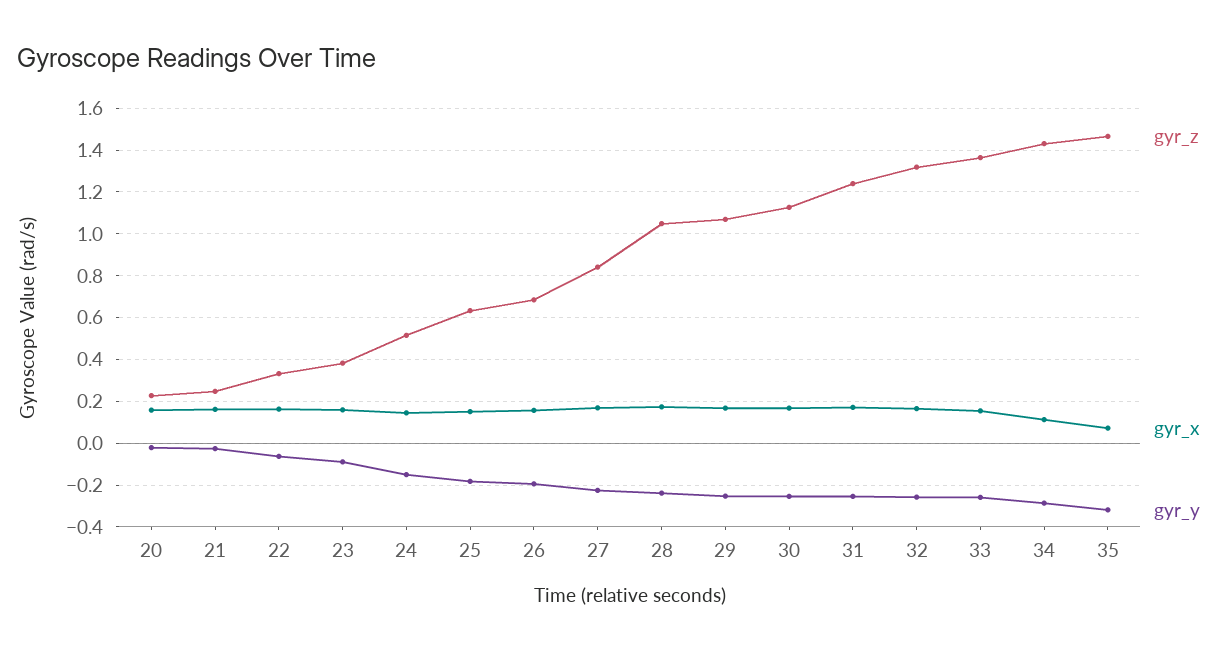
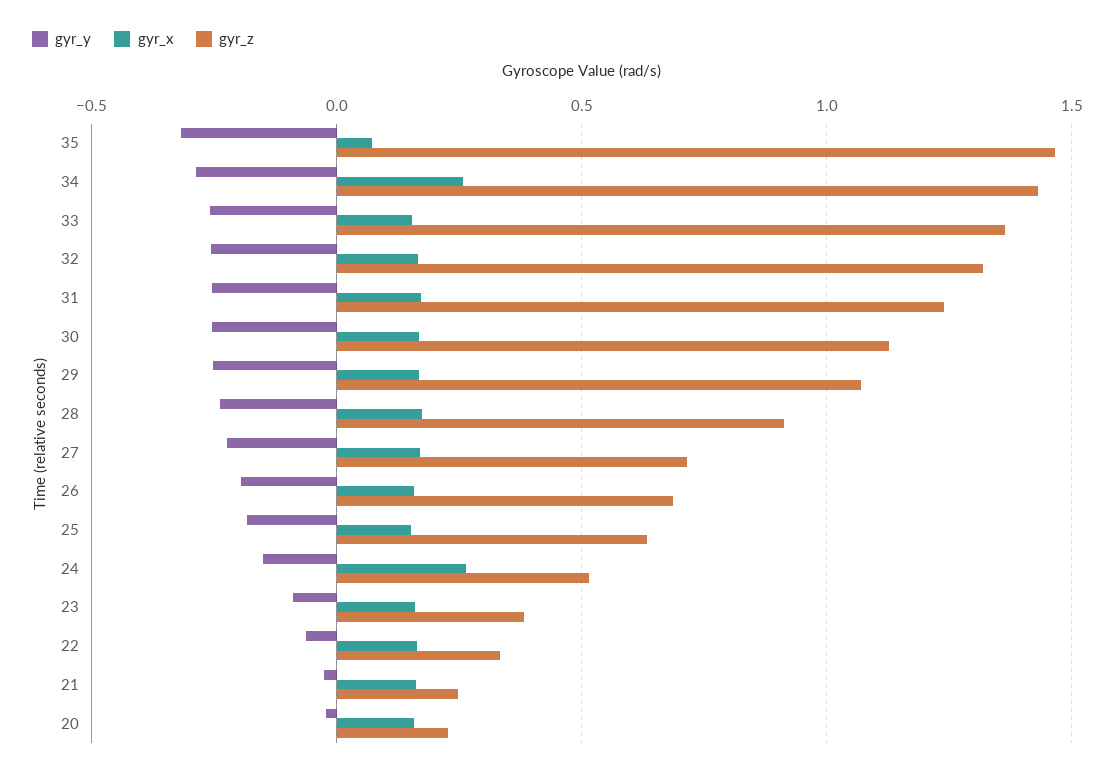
  {
    "gyr_z": {
      "20": 0.25,
      "21": 0.25,
      "22": 0.35,
      "23": 0.4,
      "24": 0.5,
      "25": 0.65,
      "26": 0.7,
-     "27": 0.85,
+     "27": 0.7,
-     "28": 1.05,
+     "28": 0.9,
      "29": 1.05,
      "30": 1.15,
      "31": 1.25,
      "32": 1.3,
      "33": 1.35,
      "34": 1.45,
      "35": 1.45
    },
    "gyr_x": {
      "20": 0.15,
      "21": 0.15,
      "22": 0.15,
      "23": 0.15,
-     "24": 0.15,
+     "24": 0.25,
      "25": 0.15,
      "26": 0.15,
      "27": 0.15,
      "28": 0.15,
      "29": 0.15,
      "30": 0.15,
      "31": 0.15,
      "32": 0.15,
      "33": 0.15,
-     "34": 0.1,
+     "34": 0.25,
      "35": 0.05
    },
    "gyr_y": {
      "20": 0,
      "21": -0.05,
      "22": -0.05,
      "23": -0.1,
      "24": -0.15,
      "25": -0.2,
      "26": -0.2,
      "27": -0.25,
      "28": -0.25,
      "29": -0.25,
      "30": -0.25,
      "31": -0.25,
      "32": -0.25,
      "33": -0.25,
      "34": -0.3,
      "35": -0.3
    }
  }

